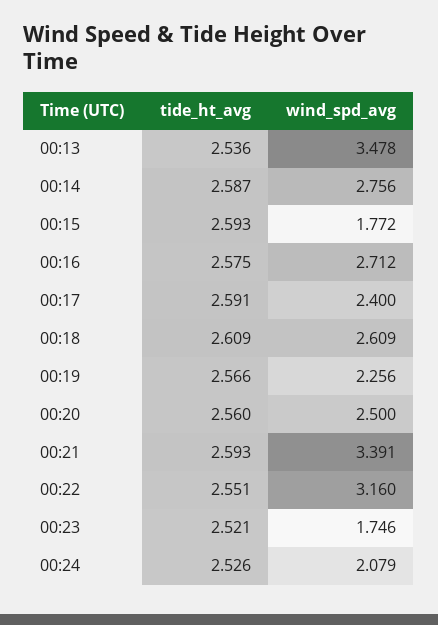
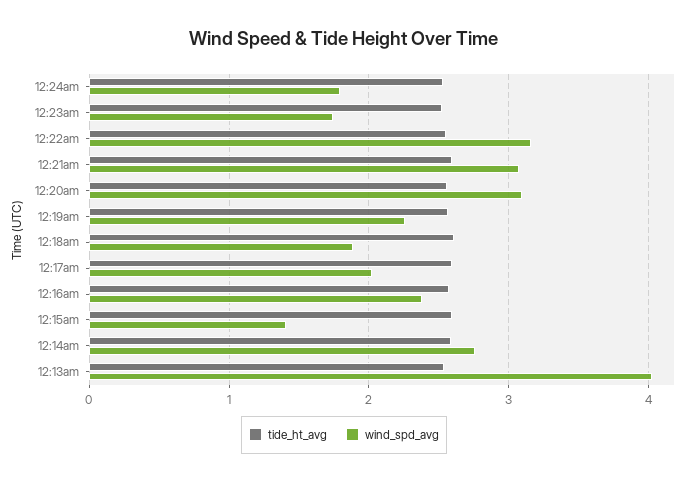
  {
    "tide_ht_avg": {
      "00:13": 2.536,
      "00:14": 2.587,
      "00:15": 2.593,
      "00:16": 2.575,
      "00:17": 2.591,
      "00:18": 2.609,
      "00:19": 2.566,
      "00:20": 2.56,
      "00:21": 2.593,
      "00:22": 2.551,
      "00:23": 2.521,
      "00:24": 2.526
    },
    "wind_spd_avg": {
-     "00:13": 3.478,
+     "00:13": 4,
      "00:14": 2.756,
-     "00:15": 1.772,
+     "00:15": 1.4,
-     "00:16": 2.712,
+     "00:16": 2.4,
-     "00:17": 2.4,
+     "00:17": 2,
-     "00:18": 2.609,
+     "00:18": 1.9,
      "00:19": 2.256,
-     "00:20": 2.5,
+     "00:20": 3.1,
-     "00:21": 3.391,
+     "00:21": 3.1,
      "00:22": 3.16,
      "00:23": 1.746,
-     "00:24": 2.079
+     "00:24": 1.8
    }
  }

